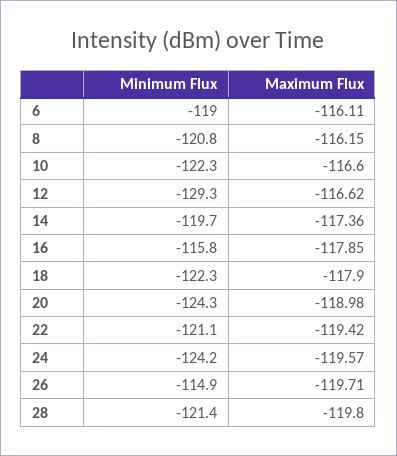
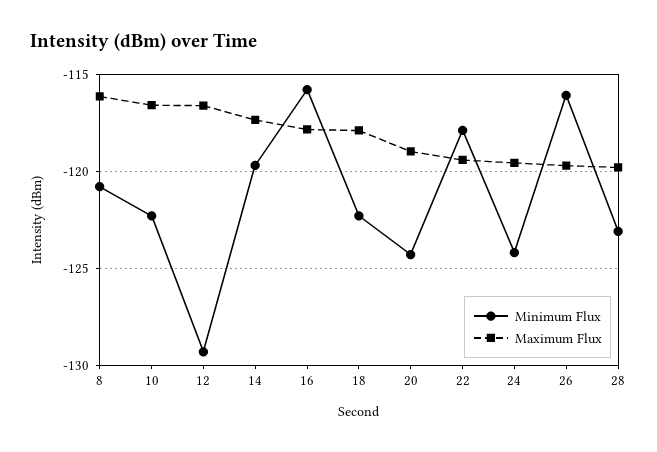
  {
    "Minimum Flux": {
-     "6": -119,
      "8": -120.8,
      "10": -122.3,
      "12": -129.3,
      "14": -119.7,
      "16": -115.8,
      "18": -122.3,
      "20": -124.3,
-     "22": -121.1,
+     "22": -118,
      "24": -124.2,
-     "26": -114.9,
+     "26": -116,
-     "28": -121.4
+     "28": -123
    },
    "Maximum Flux": {
-     "6": -116.11,
      "8": -116.15,
      "10": -116.6,
      "12": -116.62,
      "14": -117.36,
      "16": -117.85,
      "18": -117.9,
      "20": -118.98,
      "22": -119.42,
      "24": -119.57,
      "26": -119.71,
      "28": -119.8
    }
  }

